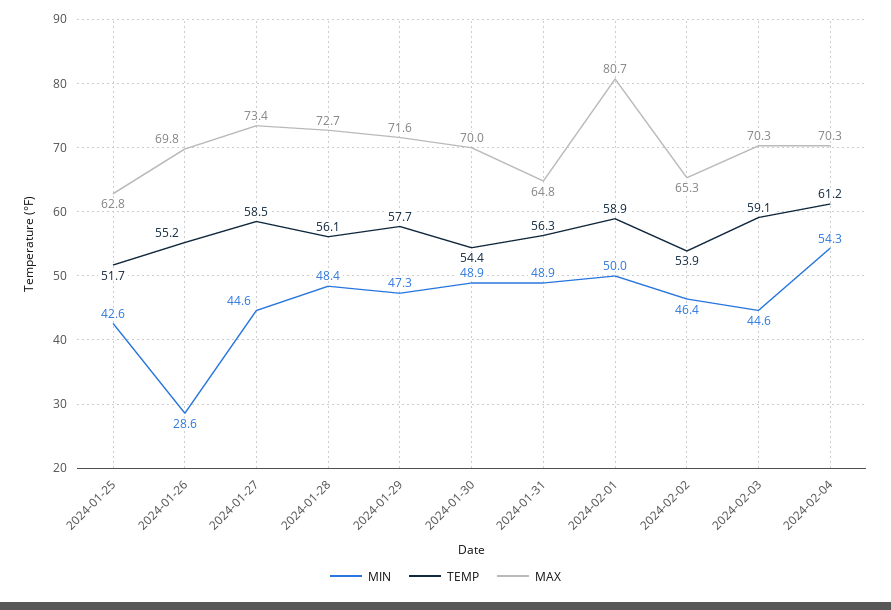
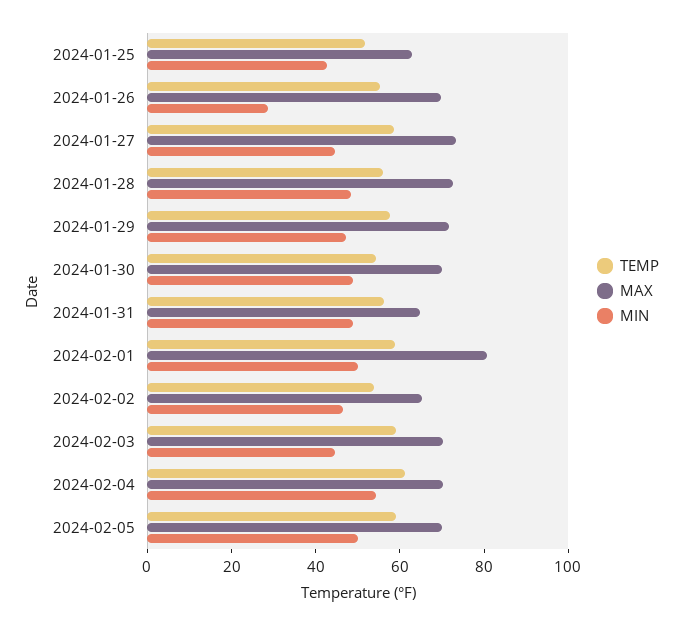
  {
    "MIN": {
      "2024-01-25": 42.6,
      "2024-01-26": 28.6,
      "2024-01-27": 44.6,
      "2024-01-28": 48.4,
      "2024-01-29": 47.3,
      "2024-01-30": 48.9,
      "2024-01-31": 48.9,
      "2024-02-01": 50,
      "2024-02-02": 46.4,
      "2024-02-03": 44.6,
-     "2024-02-04": 54.3
+     "2024-02-04": 54.3,
+     "2024-02-05": 50
    },
    "TEMP": {
      "2024-01-25": 51.7,
      "2024-01-26": 55.2,
      "2024-01-27": 58.5,
      "2024-01-28": 56.1,
      "2024-01-29": 57.7,
      "2024-01-30": 54.4,
      "2024-01-31": 56.3,
      "2024-02-01": 58.9,
      "2024-02-02": 53.9,
      "2024-02-03": 59.1,
-     "2024-02-04": 61.2
+     "2024-02-04": 61.2,
+     "2024-02-05": 60
    },
    "MAX": {
      "2024-01-25": 62.8,
      "2024-01-26": 69.8,
      "2024-01-27": 73.4,
      "2024-01-28": 72.7,
      "2024-01-29": 71.6,
      "2024-01-30": 70,
      "2024-01-31": 64.8,
      "2024-02-01": 80.7,
      "2024-02-02": 65.3,
      "2024-02-03": 70.3,
-     "2024-02-04": 70.3
+     "2024-02-04": 70.3,
+     "2024-02-05": 70
    }
  }

